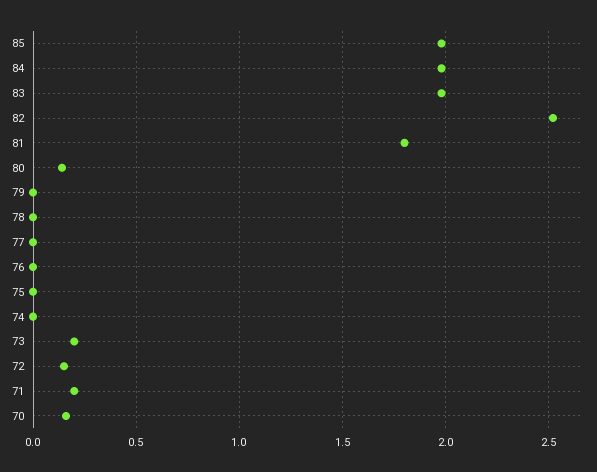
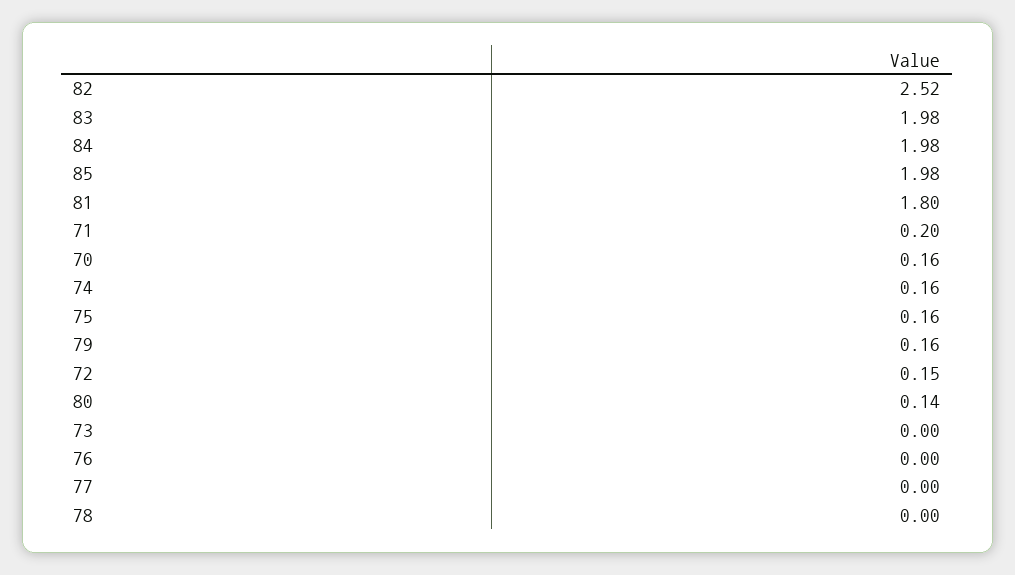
  {
    "85": 1.98,
    "84": 1.98,
    "83": 1.98,
    "82": 2.52,
    "81": 1.8,
    "80": 0.14,
-   "79": 0,
+   "79": 0.16,
    "78": 0,
    "77": 0,
    "76": 0,
-   "75": 0,
+   "75": 0.16,
-   "74": 0,
+   "74": 0.16,
-   "73": 0.2,
+   "73": 0,
    "72": 0.15,
    "71": 0.2,
    "70": 0.16
  }

